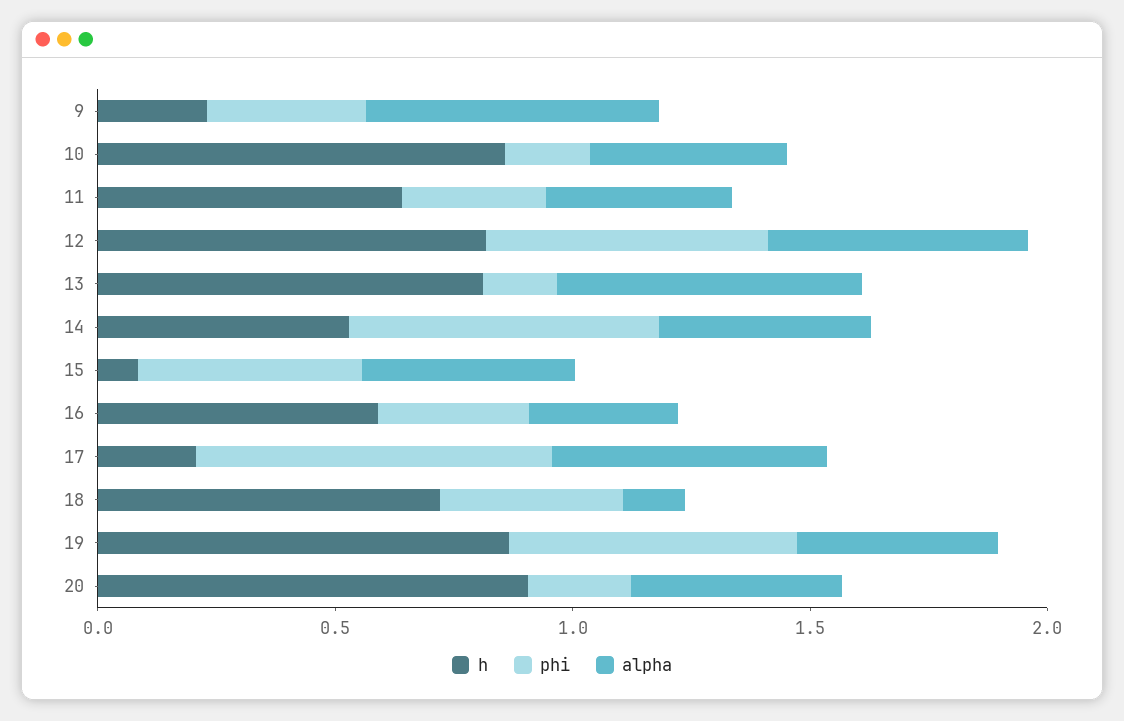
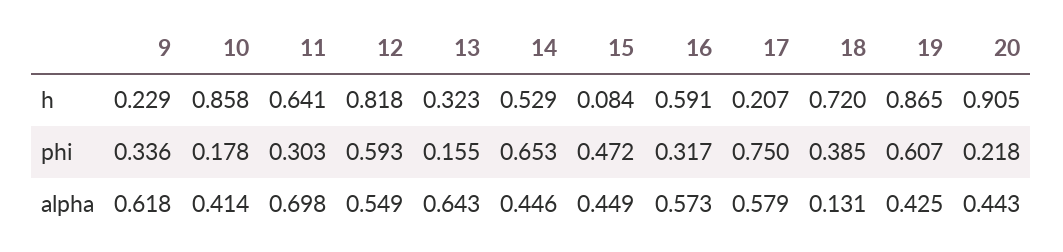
  {
    "h": {
      "9": 0.229,
      "10": 0.858,
      "11": 0.641,
      "12": 0.818,
-     "13": 0.8,
+     "13": 0.323,
      "14": 0.529,
      "15": 0.084,
      "16": 0.591,
      "17": 0.207,
      "18": 0.72,
      "19": 0.865,
      "20": 0.905
    },
    "phi": {
      "9": 0.336,
      "10": 0.178,
      "11": 0.303,
      "12": 0.593,
      "13": 0.155,
      "14": 0.653,
      "15": 0.472,
      "16": 0.317,
      "17": 0.75,
      "18": 0.385,
      "19": 0.607,
      "20": 0.218
    },
    "alpha": {
      "9": 0.618,
      "10": 0.414,
-     "11": 0.4,
+     "11": 0.698,
      "12": 0.549,
      "13": 0.643,
      "14": 0.446,
      "15": 0.449,
-     "16": 0.3,
+     "16": 0.573,
      "17": 0.579,
      "18": 0.131,
      "19": 0.425,
      "20": 0.443
    }
  }

